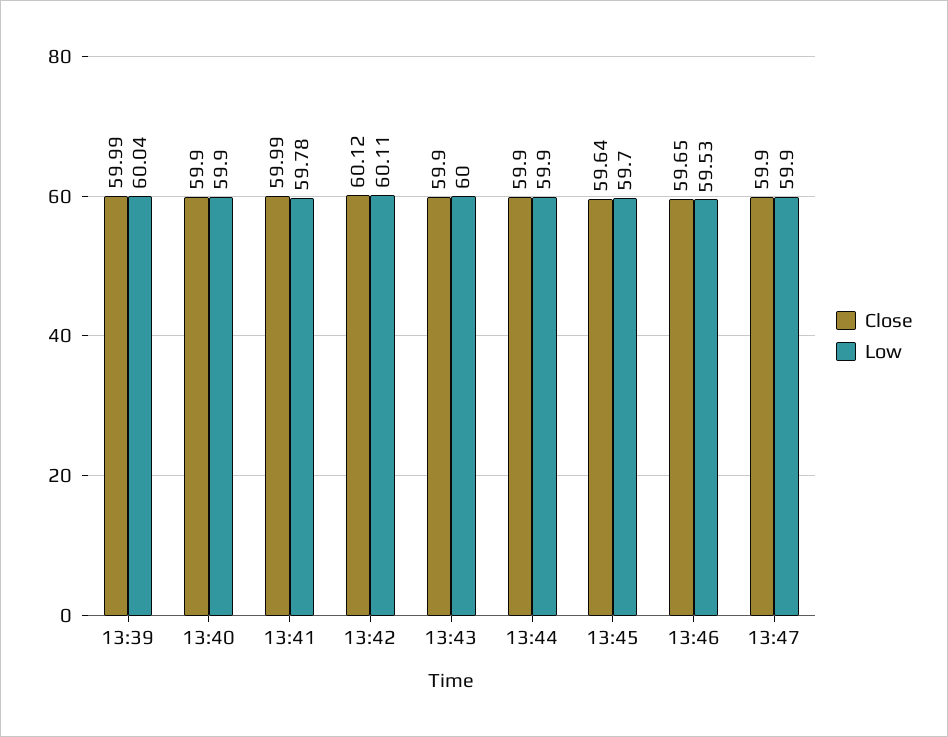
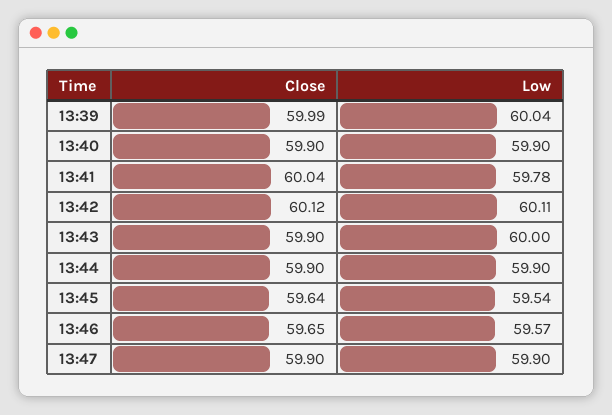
  {
    "Close": {
      "13:39": 59.99,
      "13:40": 59.9,
-     "13:41": 59.99,
+     "13:41": 60.04,
      "13:42": 60.12,
      "13:43": 59.9,
      "13:44": 59.9,
      "13:45": 59.64,
      "13:46": 59.65,
      "13:47": 59.9
    },
    "Low": {
      "13:39": 60.04,
      "13:40": 59.9,
      "13:41": 59.78,
      "13:42": 60.11,
      "13:43": 60,
      "13:44": 59.9,
-     "13:45": 59.7,
+     "13:45": 59.54,
-     "13:46": 59.53,
+     "13:46": 59.57,
      "13:47": 59.9
    }
  }

